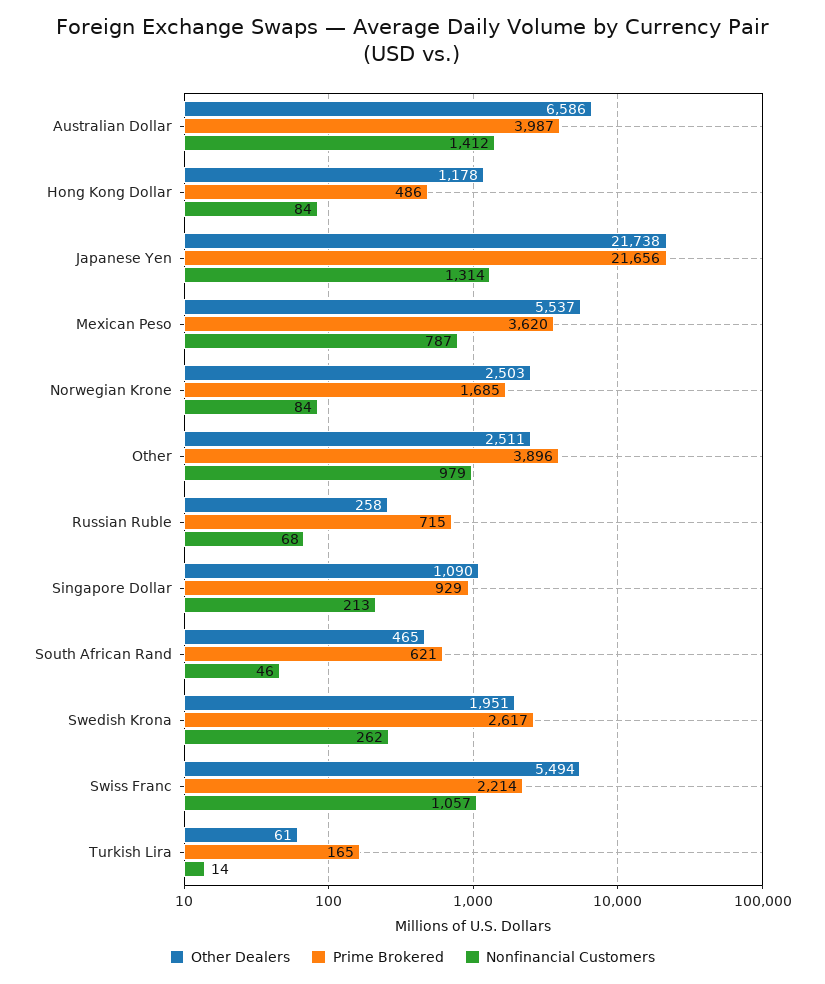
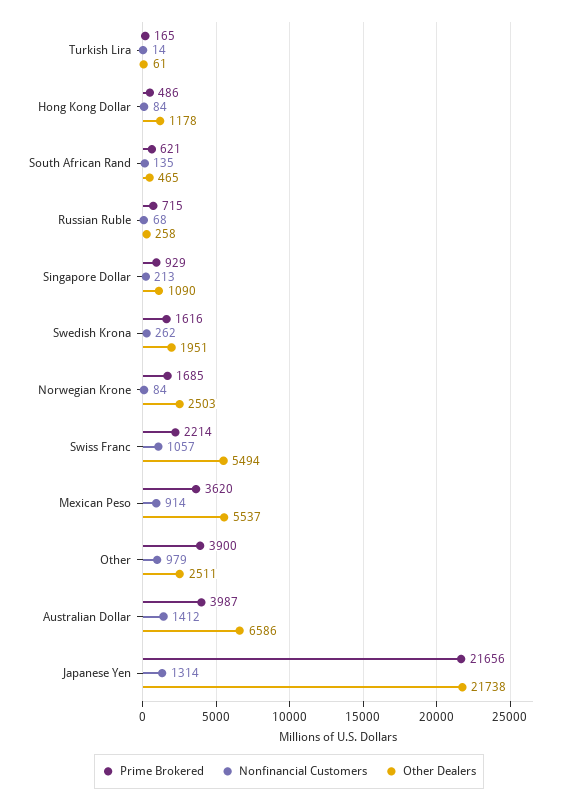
  {
    "Other Dealers": {
      "Australian Dollar": 6586,
      "Hong Kong Dollar": 1178,
      "Japanese Yen": 21738,
      "Mexican Peso": 5537,
      "Norwegian Krone": 2503,
      "Other": 2511,
      "Russian Ruble": 258,
      "Singapore Dollar": 1090,
      "South African Rand": 465,
      "Swedish Krona": 1951,
      "Swiss Franc": 5494,
      "Turkish Lira": 61
    },
    "Prime Brokered": {
      "Australian Dollar": 3987,
      "Hong Kong Dollar": 486,
      "Japanese Yen": 21656,
      "Mexican Peso": 3620,
      "Norwegian Krone": 1685,
-     "Other": 3896,
+     "Other": 3900,
      "Russian Ruble": 715,
      "Singapore Dollar": 929,
      "South African Rand": 621,
-     "Swedish Krona": 2617,
+     "Swedish Krona": 1616,
      "Swiss Franc": 2214,
      "Turkish Lira": 165
    },
    "Nonfinancial Customers": {
      "Australian Dollar": 1412,
      "Hong Kong Dollar": 84,
      "Japanese Yen": 1314,
-     "Mexican Peso": 787,
+     "Mexican Peso": 914,
      "Norwegian Krone": 84,
      "Other": 979,
      "Russian Ruble": 68,
      "Singapore Dollar": 213,
-     "South African Rand": 46,
+     "South African Rand": 135,
      "Swedish Krona": 262,
      "Swiss Franc": 1057,
      "Turkish Lira": 14
    }
  }

